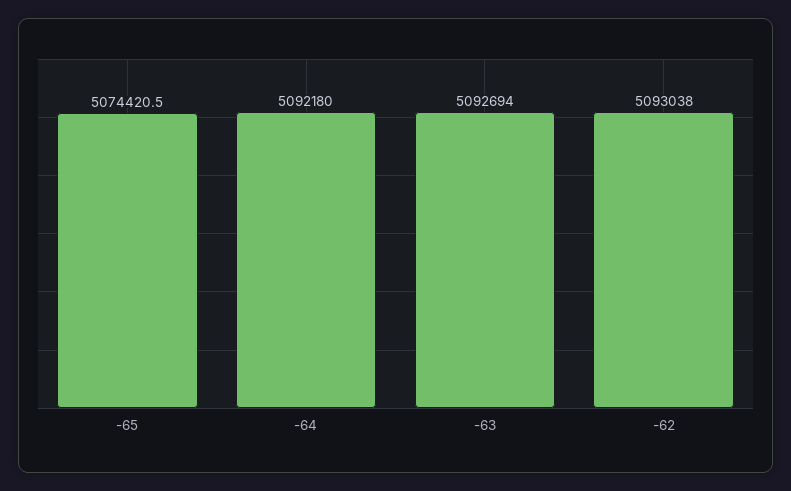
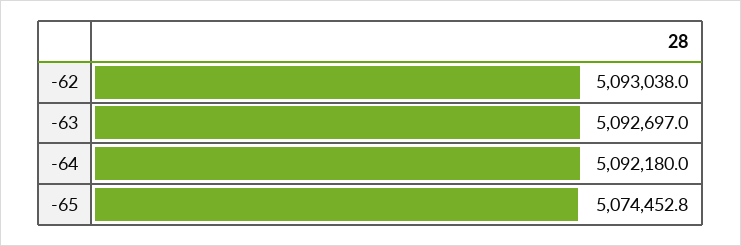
  {
-   "-65": 5074420.5,
+   "-65": 5074452.8,
    "-64": 5092180,
-   "-63": 5092694,
+   "-63": 5092697,
    "-62": 5093038
  }

